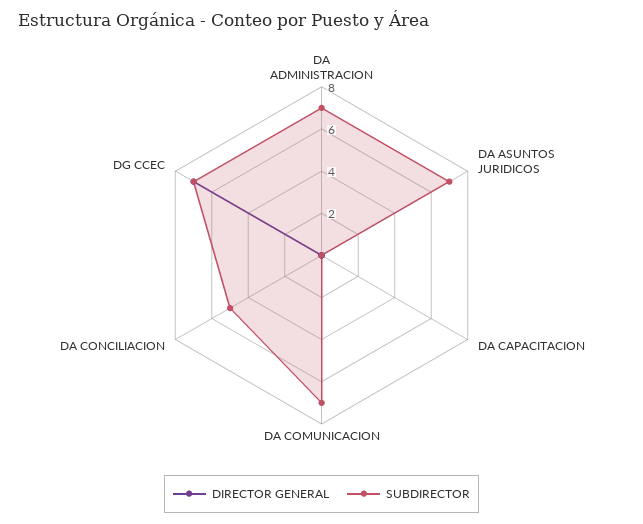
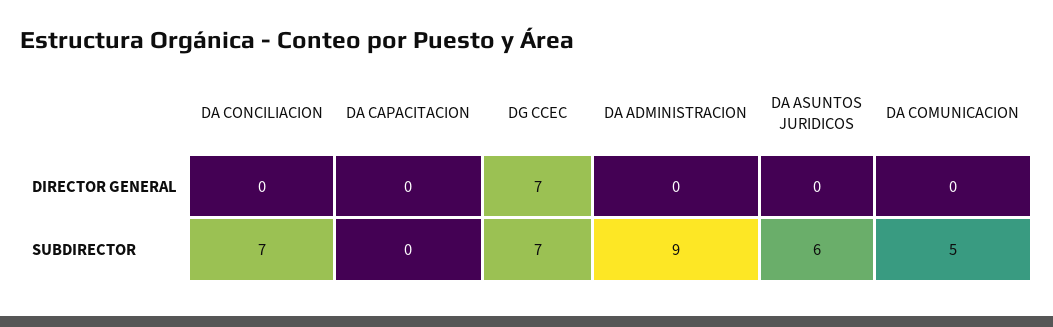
  {
    "DIRECTOR GENERAL": {
      "DA ADMINISTRACION": 0,
      "DA ASUNTOS JURIDICOS": 0,
      "DA CAPACITACION": 0,
      "DA COMUNICACION": 0,
      "DA CONCILIACION": 0,
      "DG CCEC": 7
    },
    "SUBDIRECTOR": {
-     "DA ADMINISTRACION": 7,
+     "DA ADMINISTRACION": 9,
-     "DA ASUNTOS JURIDICOS": 7,
+     "DA ASUNTOS JURIDICOS": 6,
      "DA CAPACITACION": 0,
-     "DA COMUNICACION": 7,
+     "DA COMUNICACION": 5,
-     "DA CONCILIACION": 5,
+     "DA CONCILIACION": 7,
      "DG CCEC": 7
    }
  }

